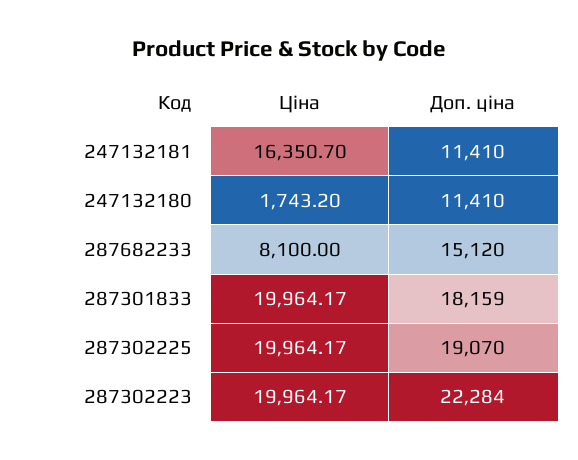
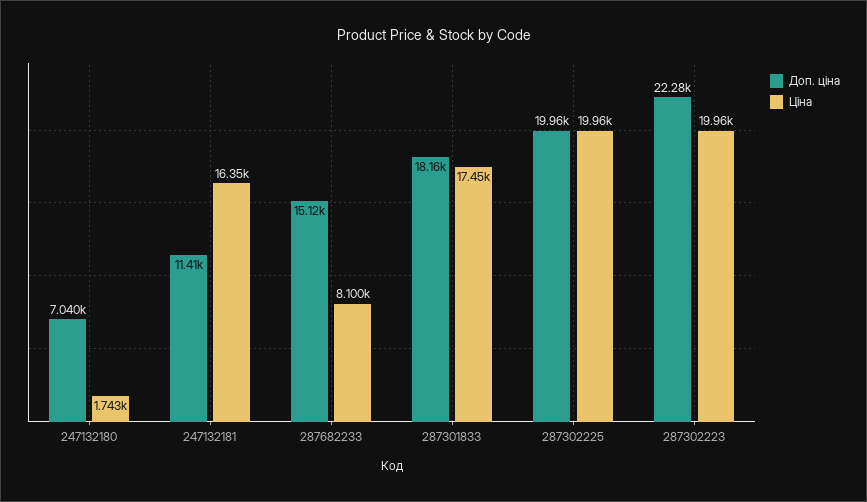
  {
    "Ціна": {
      "247132181": 16350.7,
      "247132180": 1743.2,
      "287682233": 8100,
-     "287301833": 19964.17,
+     "287301833": 17450,
      "287302225": 19964.17,
      "287302223": 19964.17
    },
    "Доп. ціна": {
      "247132181": 11410,
-     "247132180": 11410,
+     "247132180": 7040,
      "287682233": 15120,
      "287301833": 18159,
-     "287302225": 19070,
+     "287302225": 19960,
      "287302223": 22284
    }
  }

